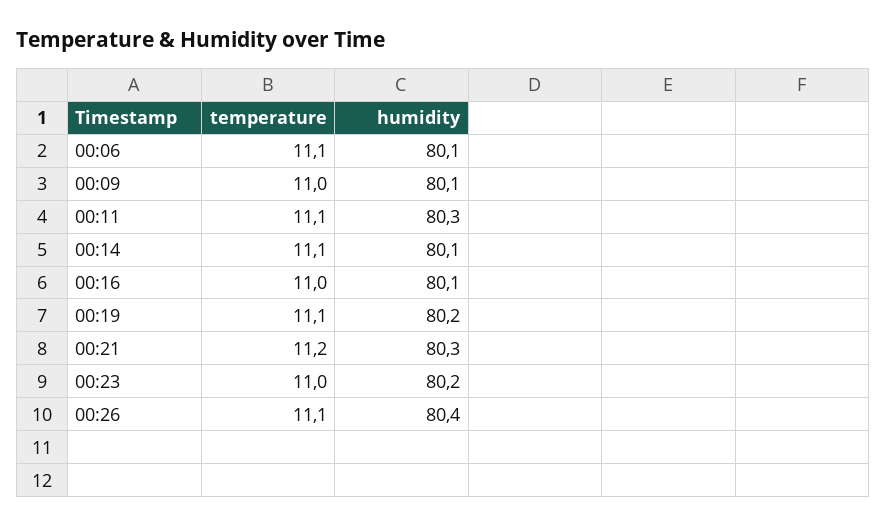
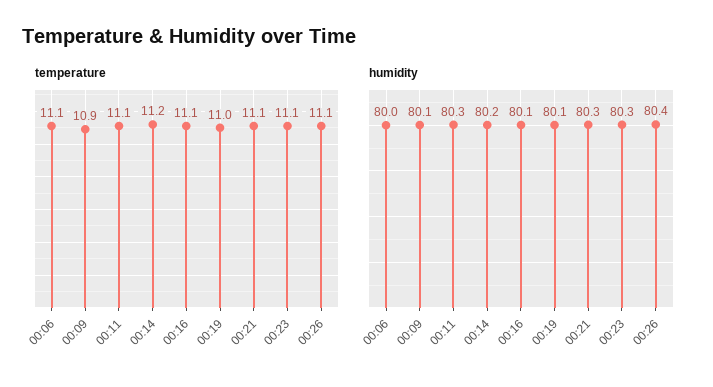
  {
    "temperature": {
      "00:06": 11.1,
-     "00:09": 11,
+     "00:09": 10.9,
      "00:11": 11.1,
-     "00:14": 11.1,
+     "00:14": 11.2,
-     "00:16": 11,
+     "00:16": 11.1,
-     "00:19": 11.1,
+     "00:19": 11,
-     "00:21": 11.2,
+     "00:21": 11.1,
-     "00:23": 11,
+     "00:23": 11.1,
      "00:26": 11.1
    },
    "humidity": {
-     "00:06": 80.1,
+     "00:06": 80,
      "00:09": 80.1,
      "00:11": 80.3,
-     "00:14": 80.1,
+     "00:14": 80.2,
      "00:16": 80.1,
-     "00:19": 80.2,
+     "00:19": 80.1,
      "00:21": 80.3,
-     "00:23": 80.2,
+     "00:23": 80.3,
      "00:26": 80.4
    }
  }

